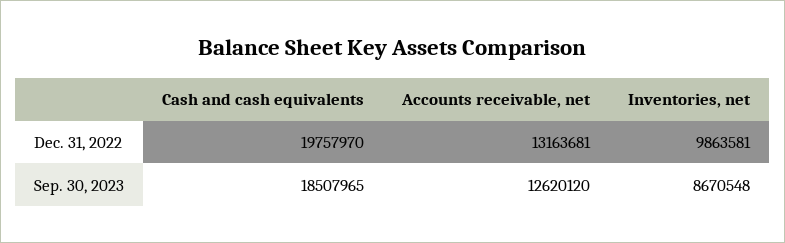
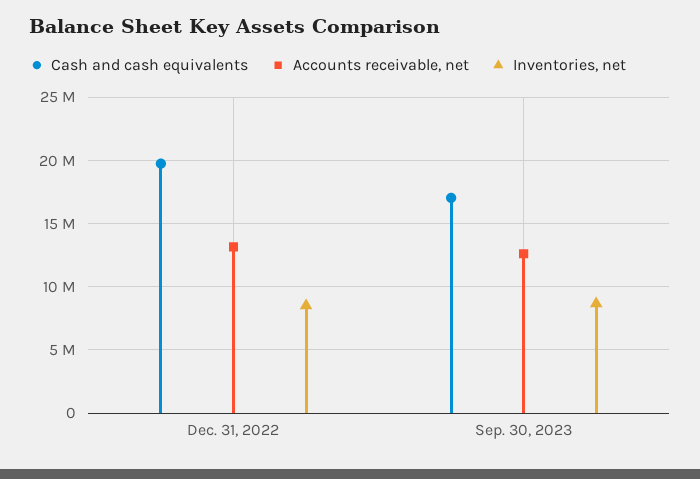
  {
    "Cash and cash equivalents": {
      "Dec. 31, 2022": 19757970,
-     "Sep. 30, 2023": 18507965
+     "Sep. 30, 2023": 17000000
    },
    "Accounts receivable, net": {
      "Dec. 31, 2022": 13163681,
      "Sep. 30, 2023": 12620120
    },
    "Inventories, net": {
-     "Dec. 31, 2022": 9863581,
+     "Dec. 31, 2022": 8500000,
      "Sep. 30, 2023": 8670548
    }
  }

